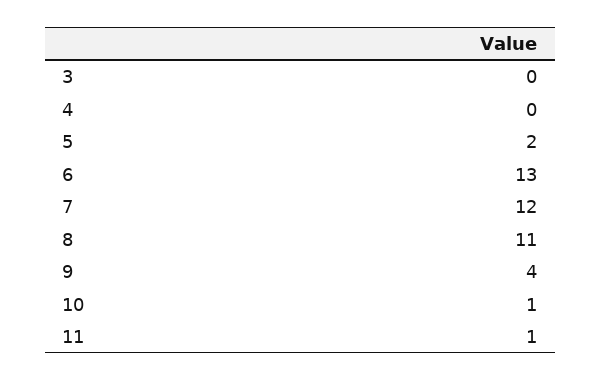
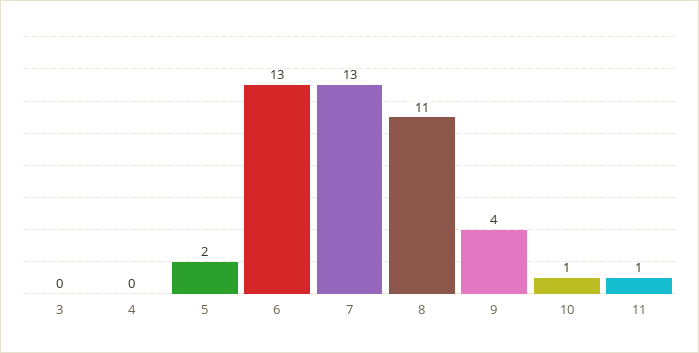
  {
    "3": 0,
    "4": 0,
    "5": 2,
    "6": 13,
-   "7": 12,
+   "7": 13,
    "8": 11,
    "9": 4,
    "10": 1,
    "11": 1
  }

